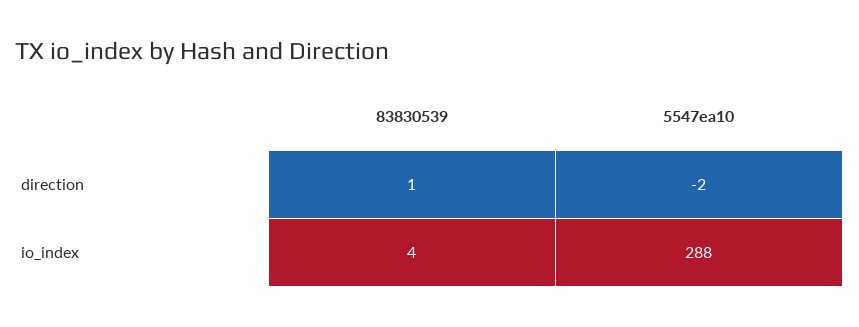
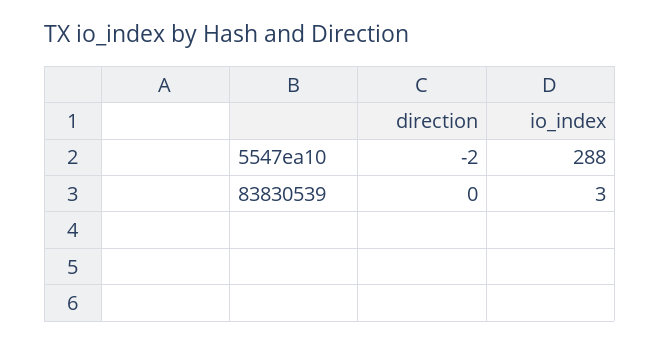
  {
    "83830539": {
-     "direction": 1,
+     "direction": 0,
-     "io_index": 4
+     "io_index": 3
    },
    "5547ea10": {
      "direction": -2,
      "io_index": 288
    }
  }

